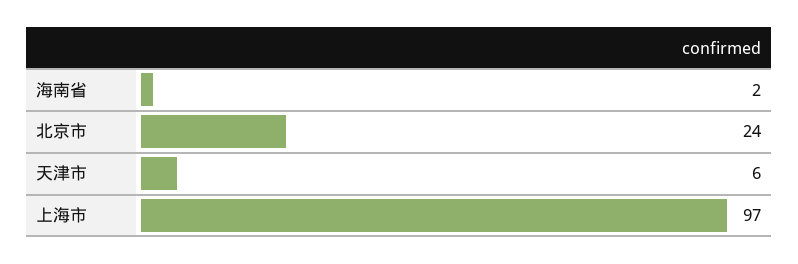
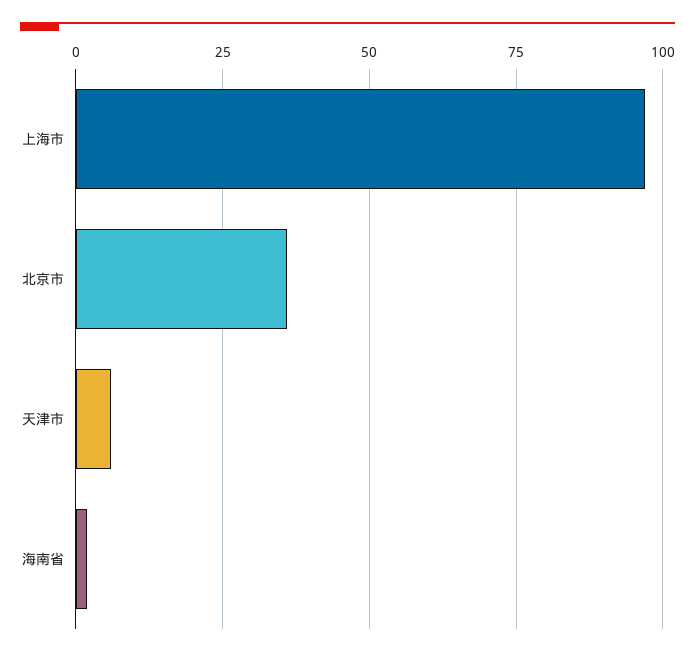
  {
    "海南省": 2,
-   "北京市": 24,
+   "北京市": 35,
    "天津市": 6,
    "上海市": 97
  }

